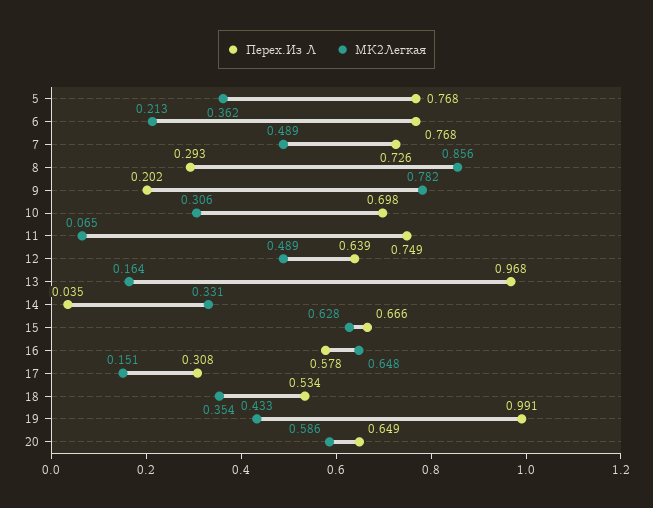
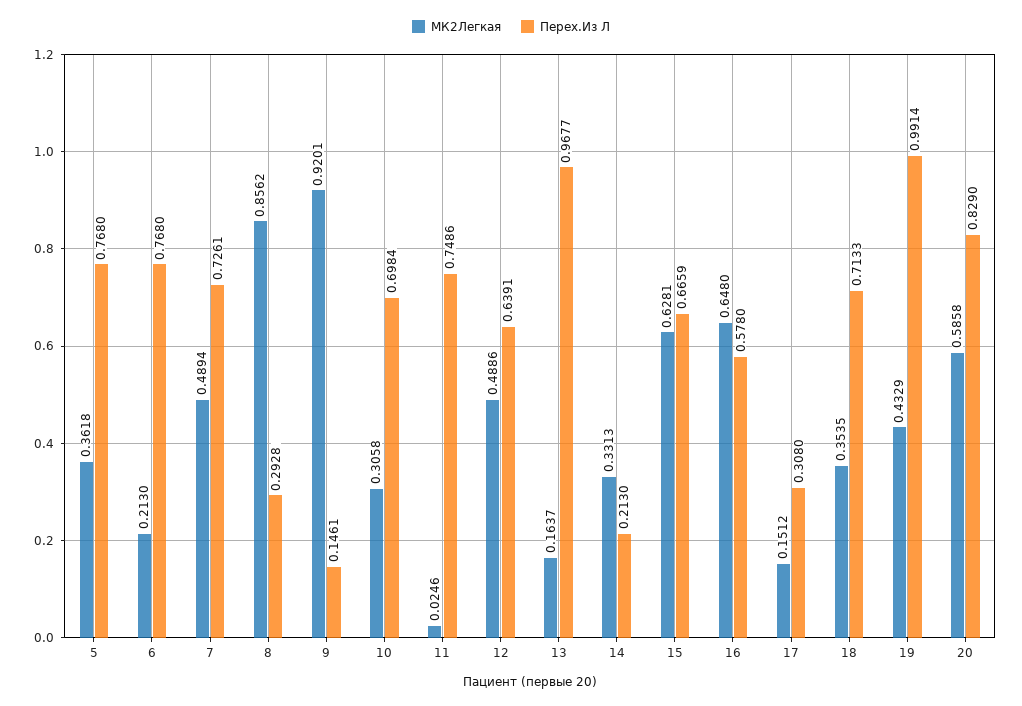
  {
    "Перех.Из Л": {
      "5": 0.768,
      "6": 0.768,
      "7": 0.7261,
      "8": 0.2928,
-     "9": 0.202,
+     "9": 0.1461,
      "10": 0.6984,
      "11": 0.7486,
      "12": 0.6391,
      "13": 0.9677,
-     "14": 0.035,
+     "14": 0.213,
      "15": 0.6659,
      "16": 0.578,
      "17": 0.308,
-     "18": 0.534,
+     "18": 0.7133,
      "19": 0.9914,
-     "20": 0.649
+     "20": 0.829
    },
    "МК2Легкая": {
      "5": 0.3618,
      "6": 0.213,
      "7": 0.4894,
      "8": 0.8562,
-     "9": 0.782,
+     "9": 0.9201,
      "10": 0.3058,
-     "11": 0.065,
+     "11": 0.0246,
      "12": 0.4886,
      "13": 0.1637,
      "14": 0.3313,
      "15": 0.6281,
      "16": 0.648,
      "17": 0.1512,
      "18": 0.3535,
      "19": 0.4329,
      "20": 0.5858
    }
  }

